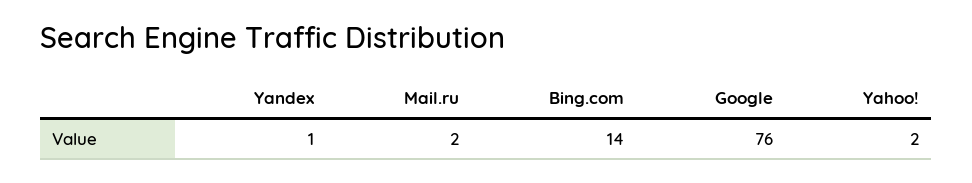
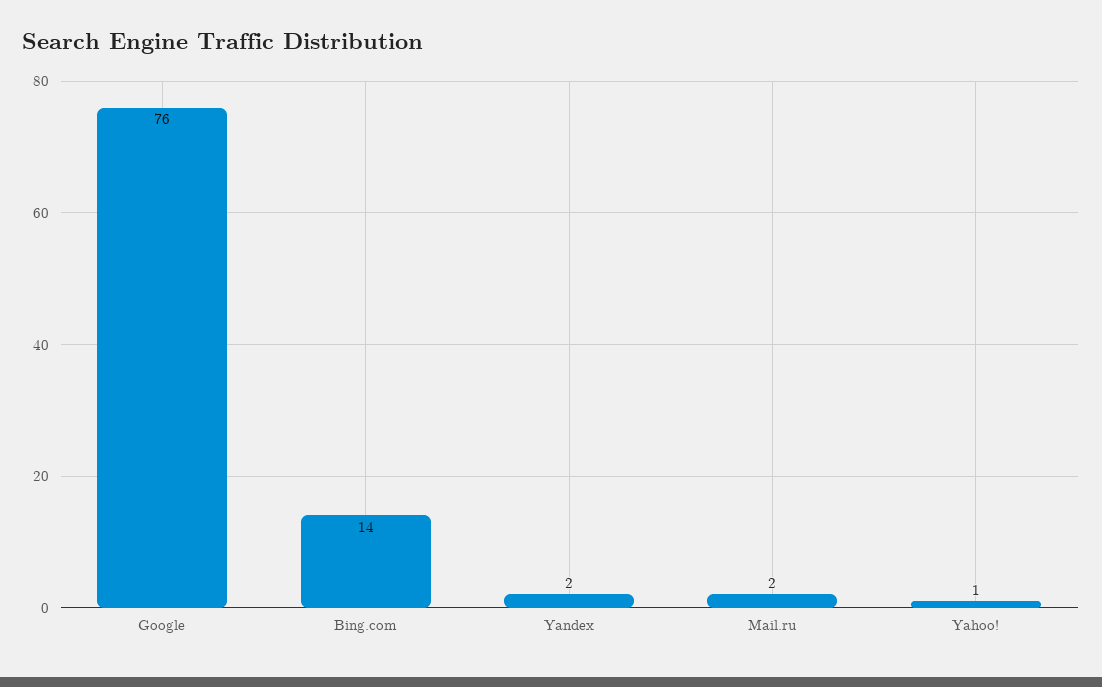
  {
-   "Yandex": 1,
+   "Yandex": 2,
    "Mail.ru": 2,
    "Bing.com": 14,
    "Google": 76,
-   "Yahoo!": 2
+   "Yahoo!": 1
  }

